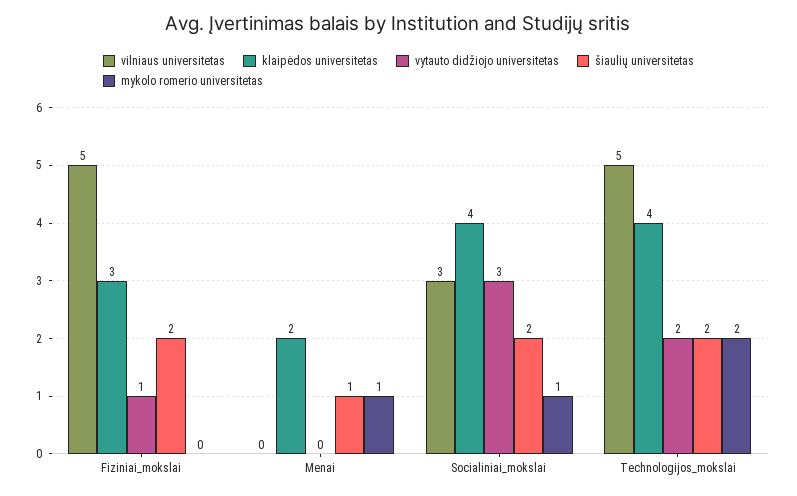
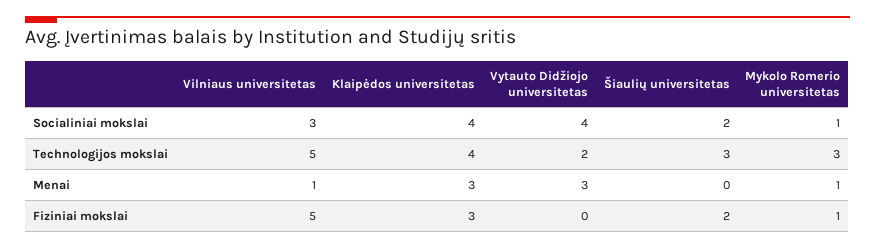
  {
    "vilniaus universitetas": {
      "Fiziniai_mokslai": 5,
-     "Menai": 0,
+     "Menai": 1,
      "Socialiniai_mokslai": 3,
      "Technologijos_mokslai": 5
    },
    "klaipėdos universitetas": {
      "Fiziniai_mokslai": 3,
-     "Menai": 2,
+     "Menai": 3,
      "Socialiniai_mokslai": 4,
      "Technologijos_mokslai": 4
    },
    "vytauto didžiojo universitetas": {
-     "Fiziniai_mokslai": 1,
+     "Fiziniai_mokslai": 0,
-     "Menai": 0,
+     "Menai": 3,
-     "Socialiniai_mokslai": 3,
+     "Socialiniai_mokslai": 4,
      "Technologijos_mokslai": 2
    },
    "šiaulių universitetas": {
      "Fiziniai_mokslai": 2,
-     "Menai": 1,
+     "Menai": 0,
      "Socialiniai_mokslai": 2,
-     "Technologijos_mokslai": 2
+     "Technologijos_mokslai": 3
    },
    "mykolo romerio universitetas": {
-     "Fiziniai_mokslai": 0,
+     "Fiziniai_mokslai": 1,
      "Menai": 1,
      "Socialiniai_mokslai": 1,
-     "Technologijos_mokslai": 2
+     "Technologijos_mokslai": 3
    }
  }

